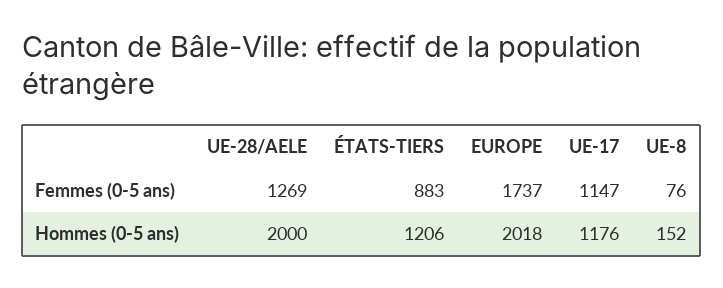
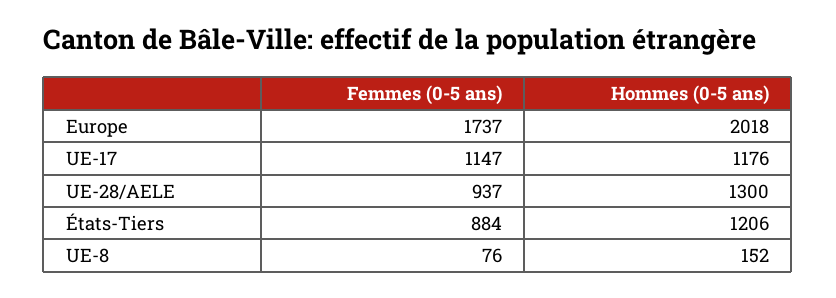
  {
    "UE-28/AELE": {
-     "Femmes (0-5 ans)": 1269,
+     "Femmes (0-5 ans)": 937,
-     "Hommes (0-5 ans)": 2000
+     "Hommes (0-5 ans)": 1300
    },
    "ÉTATS-TIERS": {
-     "Femmes (0-5 ans)": 883,
+     "Femmes (0-5 ans)": 884,
      "Hommes (0-5 ans)": 1206
    },
    "EUROPE": {
      "Femmes (0-5 ans)": 1737,
      "Hommes (0-5 ans)": 2018
    },
    "UE-17": {
      "Femmes (0-5 ans)": 1147,
      "Hommes (0-5 ans)": 1176
    },
    "UE-8": {
      "Femmes (0-5 ans)": 76,
      "Hommes (0-5 ans)": 152
    }
  }

